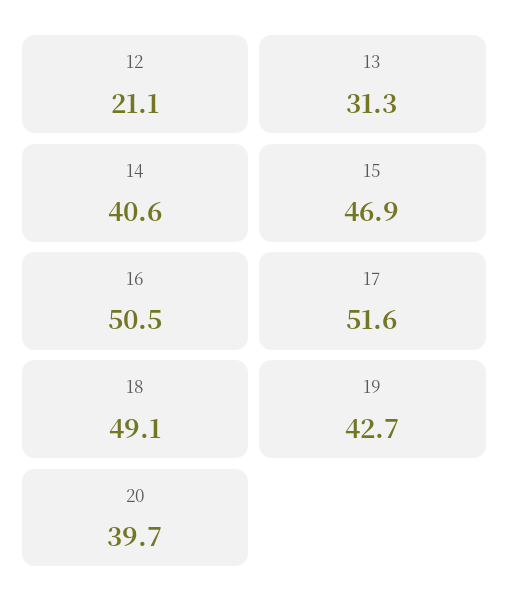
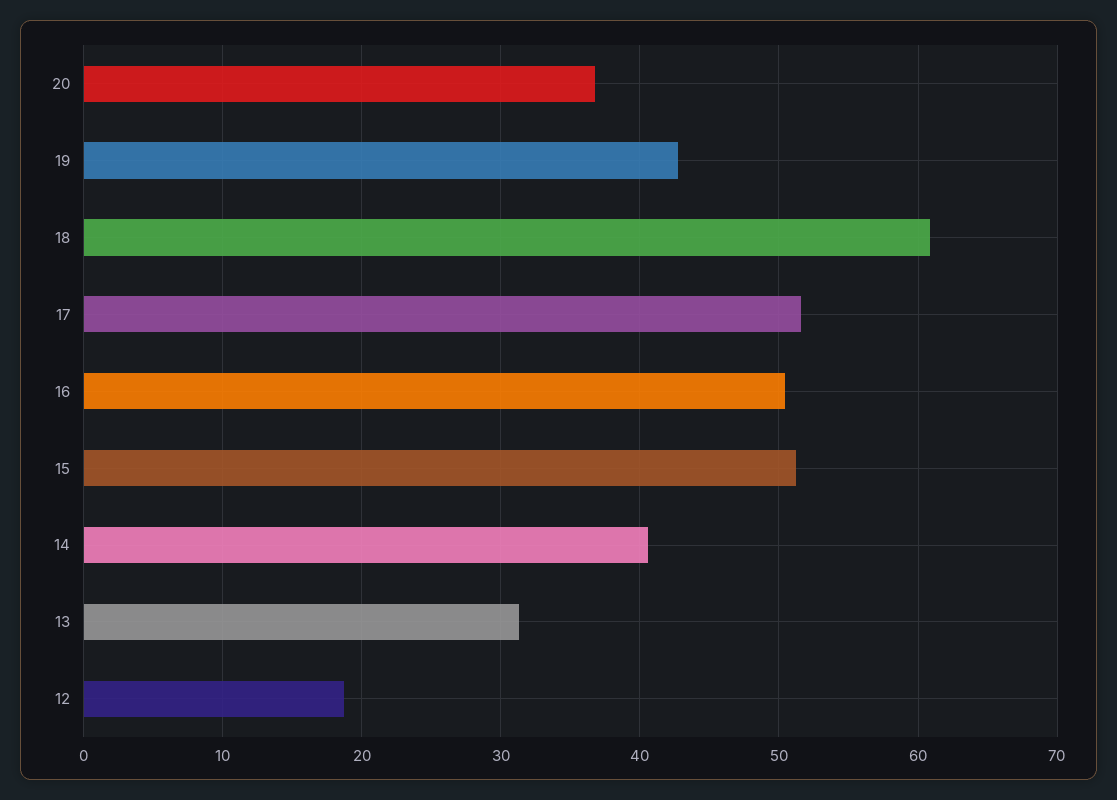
  {
-   "12": 21.1,
+   "12": 19,
    "13": 31.3,
    "14": 40.6,
-   "15": 46.9,
+   "15": 51,
    "16": 50.5,
    "17": 51.6,
-   "18": 49.1,
+   "18": 61,
    "19": 42.7,
-   "20": 39.7
+   "20": 37
  }

